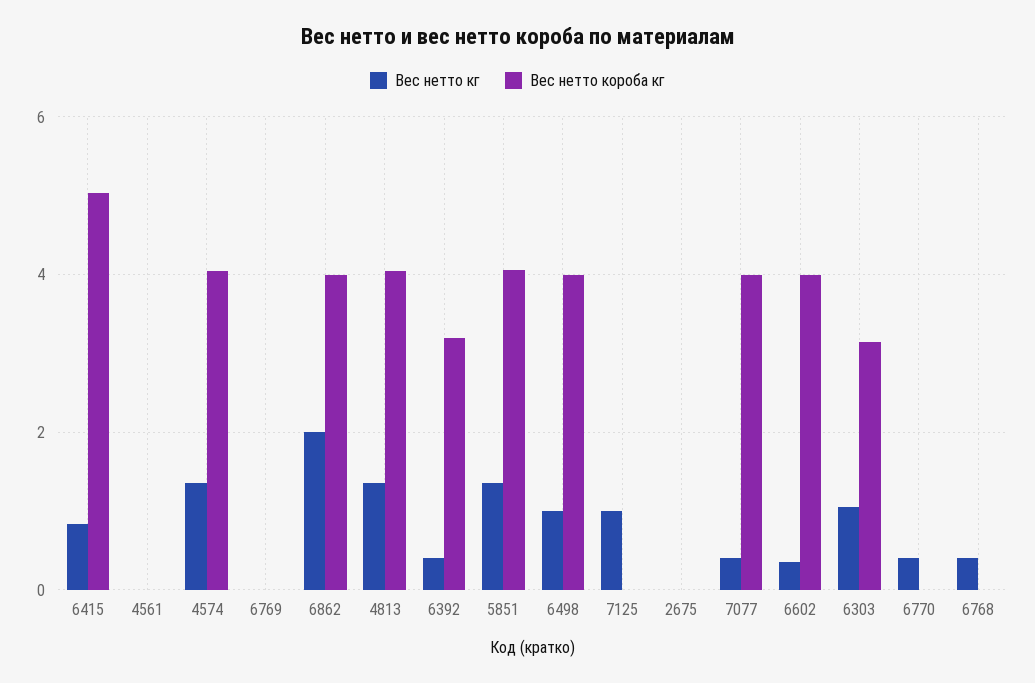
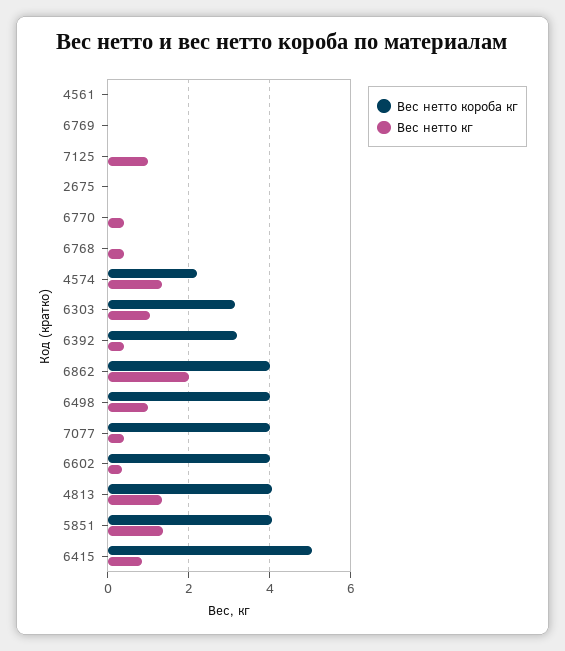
  {
    "Вес нетто кг": {
      "6415": 0.8,
      "4561": 0,
      "4574": 1.4,
      "6769": 0,
      "6862": 2,
      "4813": 1.4,
      "6392": 0.4,
      "5851": 1.4,
      "6498": 1,
      "7125": 1,
      "2675": 0,
      "7077": 0.4,
      "6602": 0.4,
      "6303": 1,
      "6770": 0.4,
      "6768": 0.4
    },
    "Вес нетто короба кг": {
      "6415": 5,
      "4561": 0,
-     "4574": 4,
+     "4574": 2.2,
      "6769": 0,
      "6862": 4,
      "4813": 4,
      "6392": 3.2,
      "5851": 4,
      "6498": 4,
      "7125": 0,
      "2675": 0,
      "7077": 4,
      "6602": 4,
      "6303": 3.2,
      "6770": 0,
      "6768": 0
    }
  }

